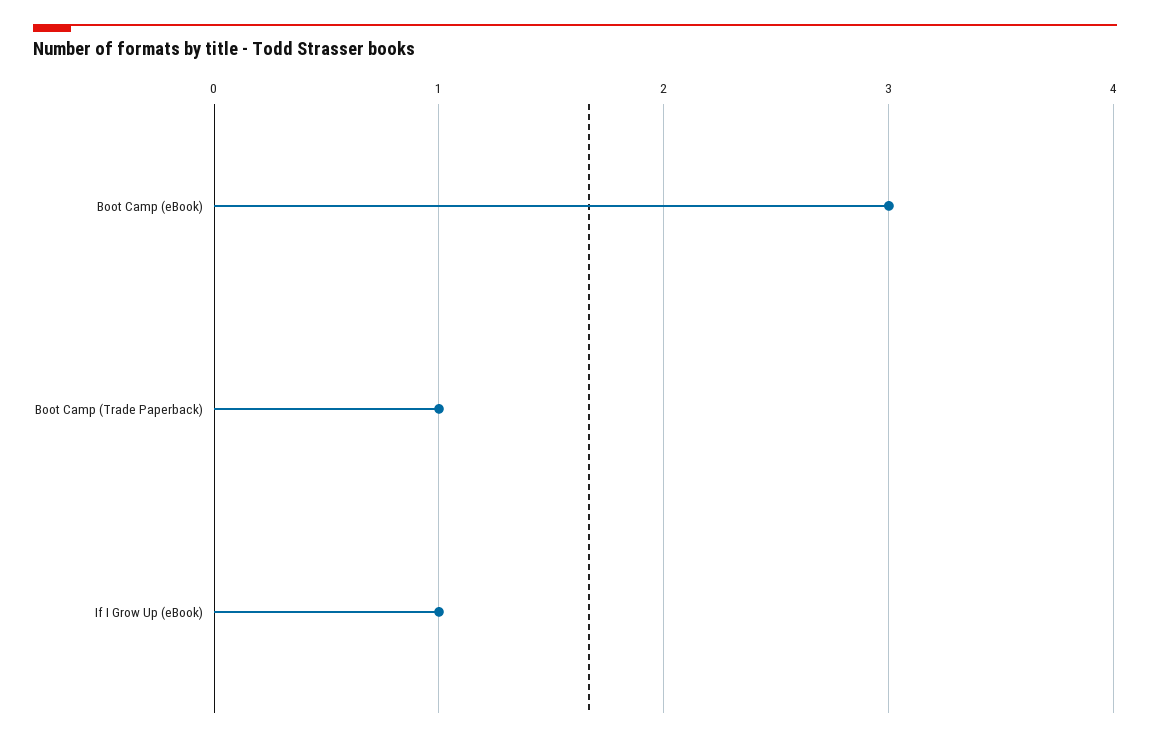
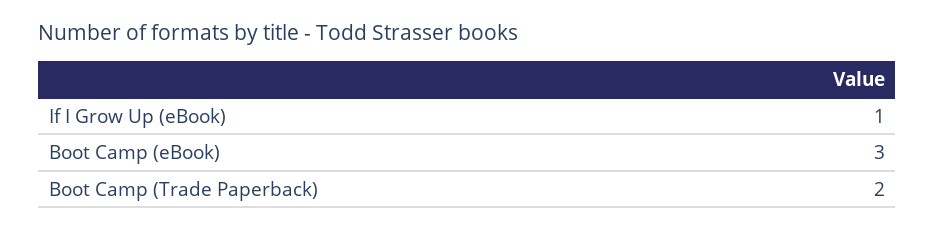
  {
    "Boot Camp (eBook)": 3,
-   "Boot Camp (Trade Paperback)": 1,
+   "Boot Camp (Trade Paperback)": 2,
    "If I Grow Up (eBook)": 1
  }

